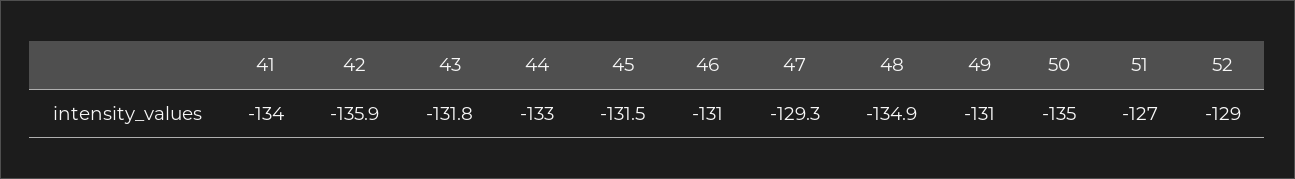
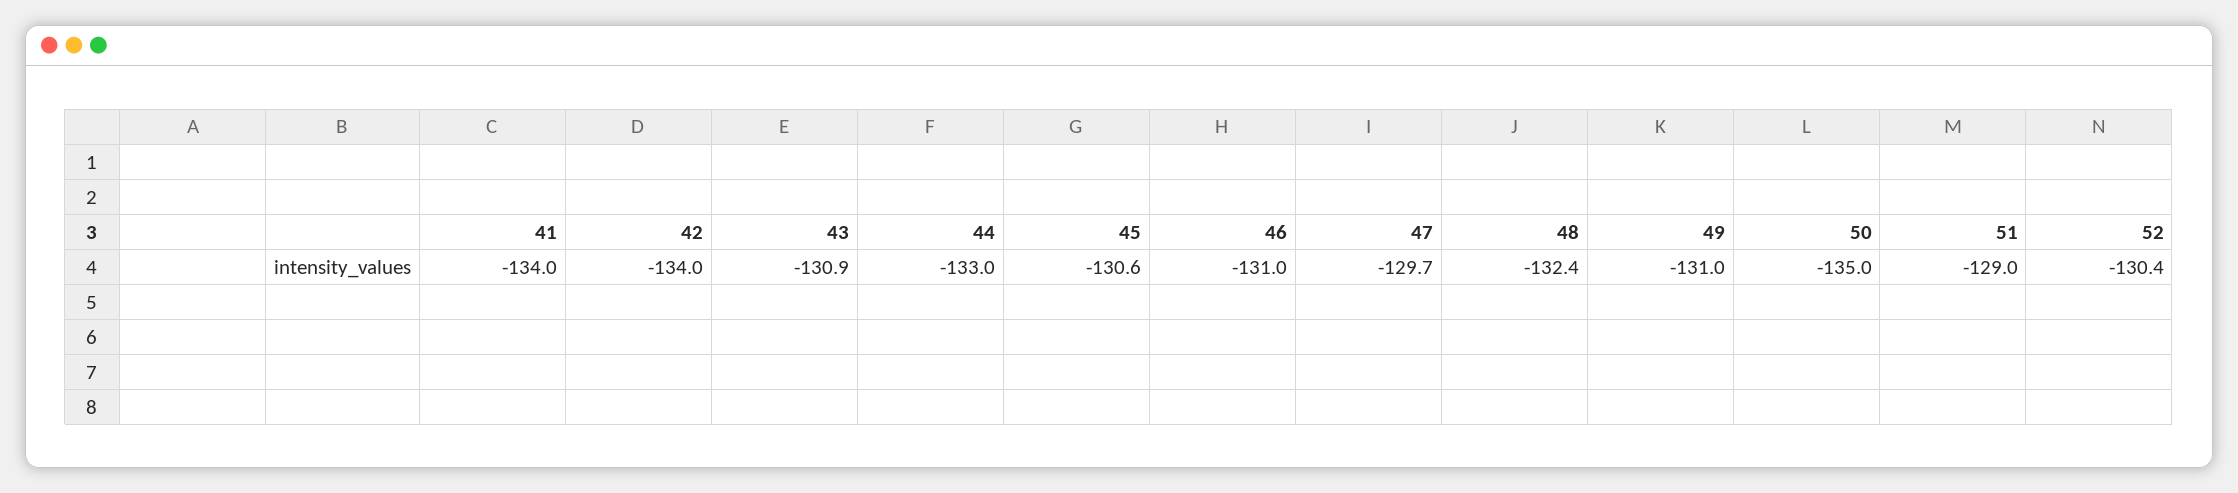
  {
    "41": -134,
-   "42": -135.9,
+   "42": -134,
-   "43": -131.8,
+   "43": -130.9,
    "44": -133,
-   "45": -131.5,
+   "45": -130.6,
    "46": -131,
-   "47": -129.3,
+   "47": -129.7,
-   "48": -134.9,
+   "48": -132.4,
    "49": -131,
    "50": -135,
-   "51": -127,
+   "51": -129,
-   "52": -129
+   "52": -130.4
  }

